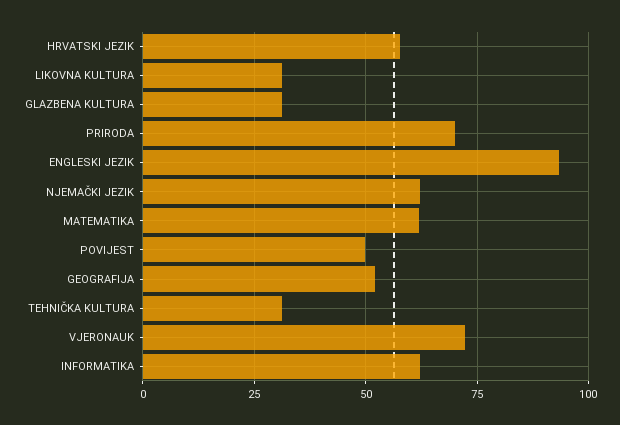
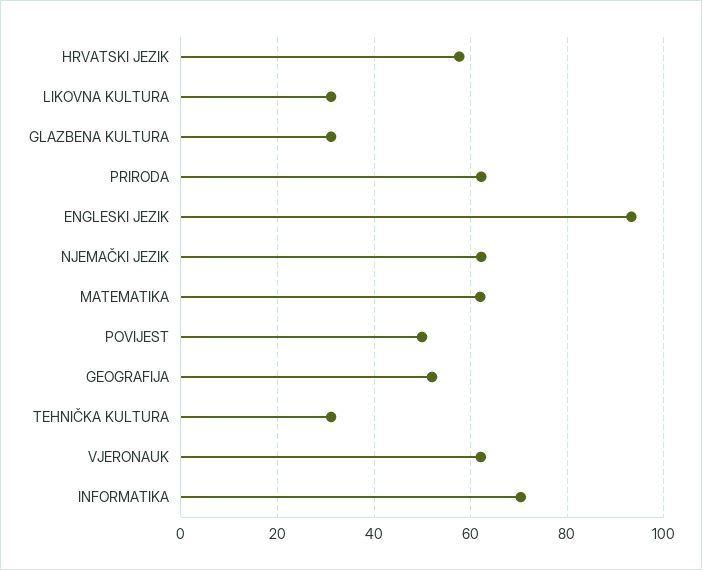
  {
    "HRVATSKI JEZIK": 58,
    "LIKOVNA KULTURA": 32,
    "GLAZBENA KULTURA": 32,
-   "PRIRODA": 70,
+   "PRIRODA": 62,
    "ENGLESKI JEZIK": 94,
    "NJEMAČKI JEZIK": 62,
    "MATEMATIKA": 62,
    "POVIJEST": 50,
    "GEOGRAFIJA": 52,
    "TEHNIČKA KULTURA": 32,
-   "VJERONAUK": 72.5,
+   "VJERONAUK": 62,
-   "INFORMATIKA": 62.5
+   "INFORMATIKA": 70
  }

